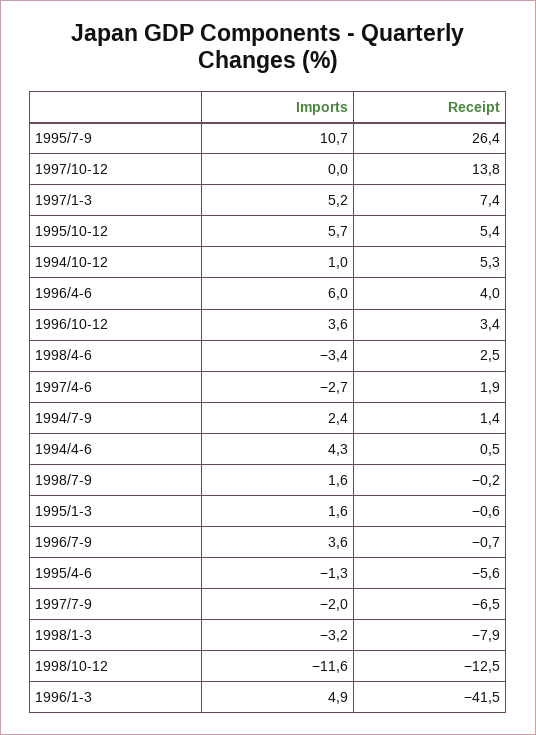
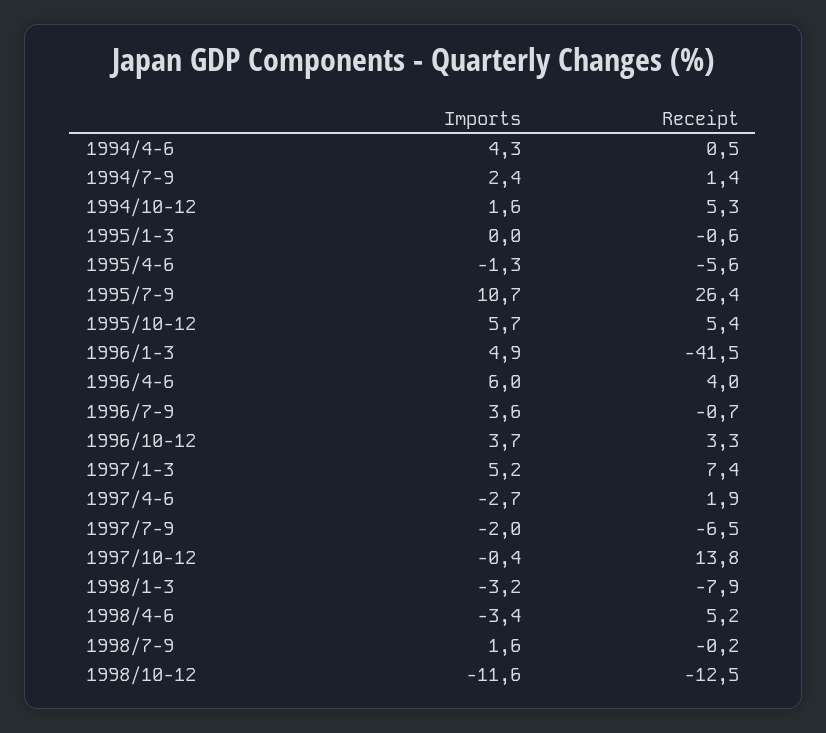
  {
    "Imports": {
      "1995/7-9": 10.7,
-     "1997/10-12": 0,
+     "1997/10-12": -0.4,
      "1997/1-3": 5.2,
      "1995/10-12": 5.7,
-     "1994/10-12": 1,
+     "1994/10-12": 1.6,
      "1996/4-6": 6,
-     "1996/10-12": 3.6,
+     "1996/10-12": 3.7,
      "1998/4-6": -3.4,
      "1997/4-6": -2.7,
      "1994/7-9": 2.4,
      "1994/4-6": 4.3,
      "1998/7-9": 1.6,
-     "1995/1-3": 1.6,
+     "1995/1-3": 0,
      "1996/7-9": 3.6,
      "1995/4-6": -1.3,
      "1997/7-9": -2,
      "1998/1-3": -3.2,
      "1998/10-12": -11.6,
      "1996/1-3": 4.9
    },
    "Receipt": {
      "1995/7-9": 26.4,
      "1997/10-12": 13.8,
      "1997/1-3": 7.4,
      "1995/10-12": 5.4,
      "1994/10-12": 5.3,
      "1996/4-6": 4,
-     "1996/10-12": 3.4,
+     "1996/10-12": 3.3,
-     "1998/4-6": 2.5,
+     "1998/4-6": 5.2,
      "1997/4-6": 1.9,
      "1994/7-9": 1.4,
      "1994/4-6": 0.5,
      "1998/7-9": -0.2,
      "1995/1-3": -0.6,
      "1996/7-9": -0.7,
      "1995/4-6": -5.6,
      "1997/7-9": -6.5,
      "1998/1-3": -7.9,
      "1998/10-12": -12.5,
      "1996/1-3": -41.5
    }
  }

